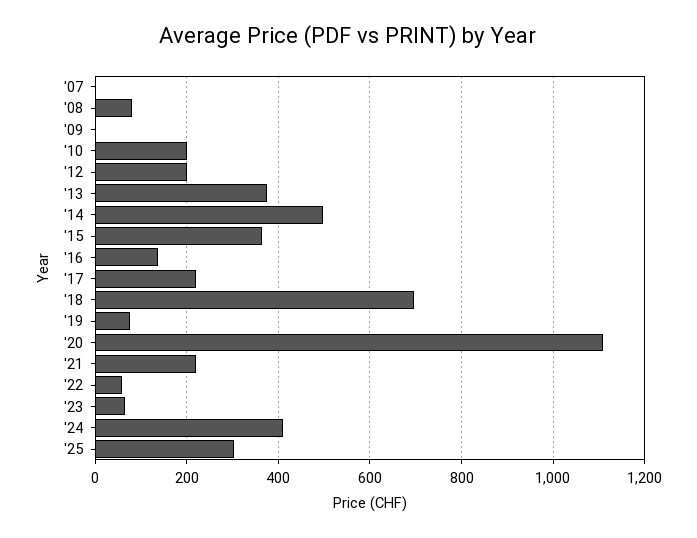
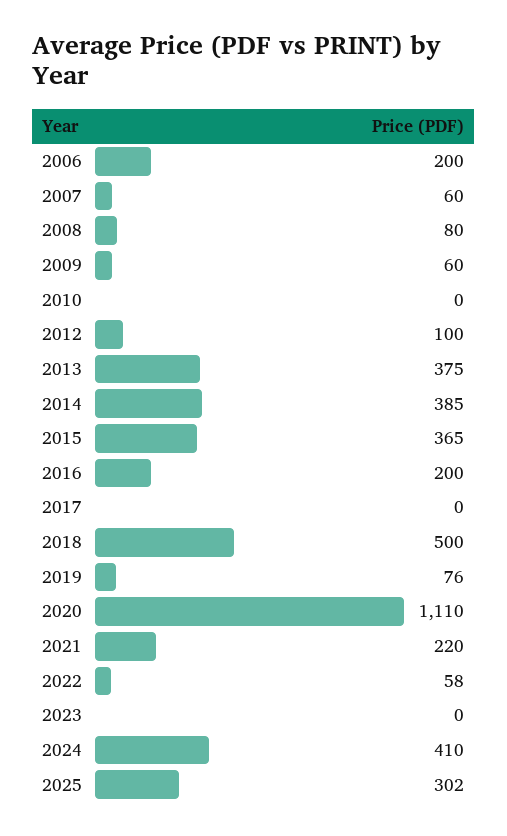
  {
-   "'07": 0,
+   "'07": 60,
    "'08": 80,
-   "'09": 0,
+   "'09": 60,
-   "'10": 200,
+   "'10": 0,
-   "'12": 200,
+   "'12": 100,
    "'13": 375,
-   "'14": 500,
+   "'14": 385,
    "'15": 365,
-   "'16": 140,
+   "'16": 200,
-   "'17": 220,
+   "'17": 0,
-   "'18": 700,
+   "'18": 500,
    "'19": 76,
    "'20": 1110,
    "'21": 220,
    "'22": 58,
-   "'23": 60,
+   "'23": 0,
    "'24": 410,
-   "'25": 302
+   "'25": 302,
+   "2006": 200
  }

